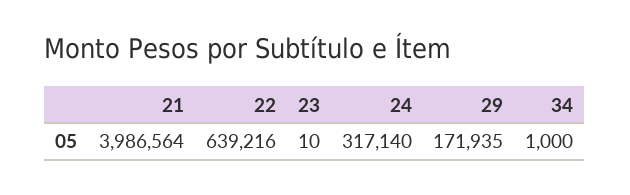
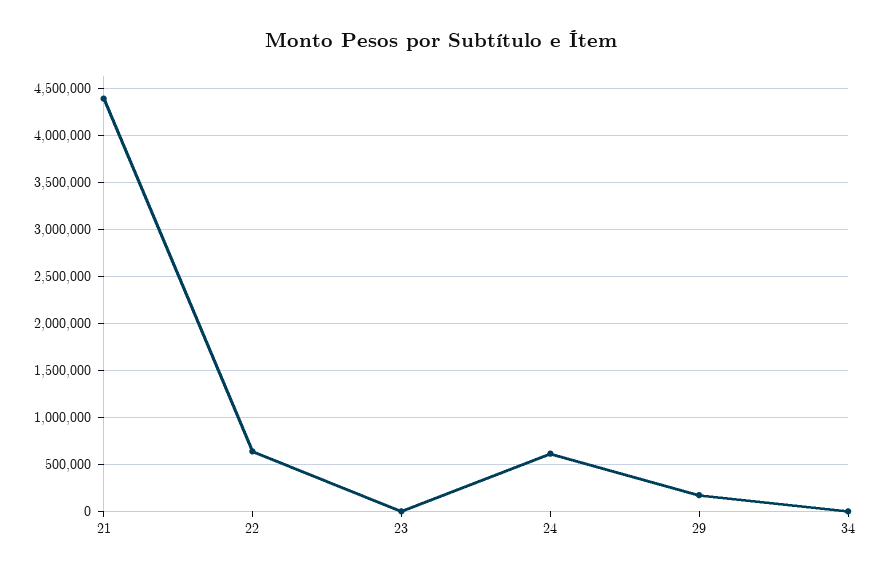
  {
-   "21": 3986564,
+   "21": 4400000,
    "22": 639216,
    "23": 10,
-   "24": 317140,
+   "24": 600000,
    "29": 171935,
    "34": 1000
  }

